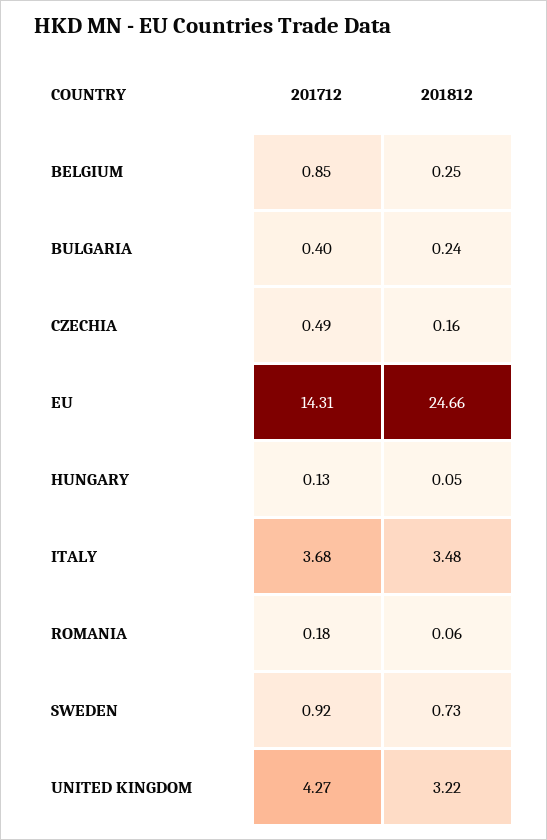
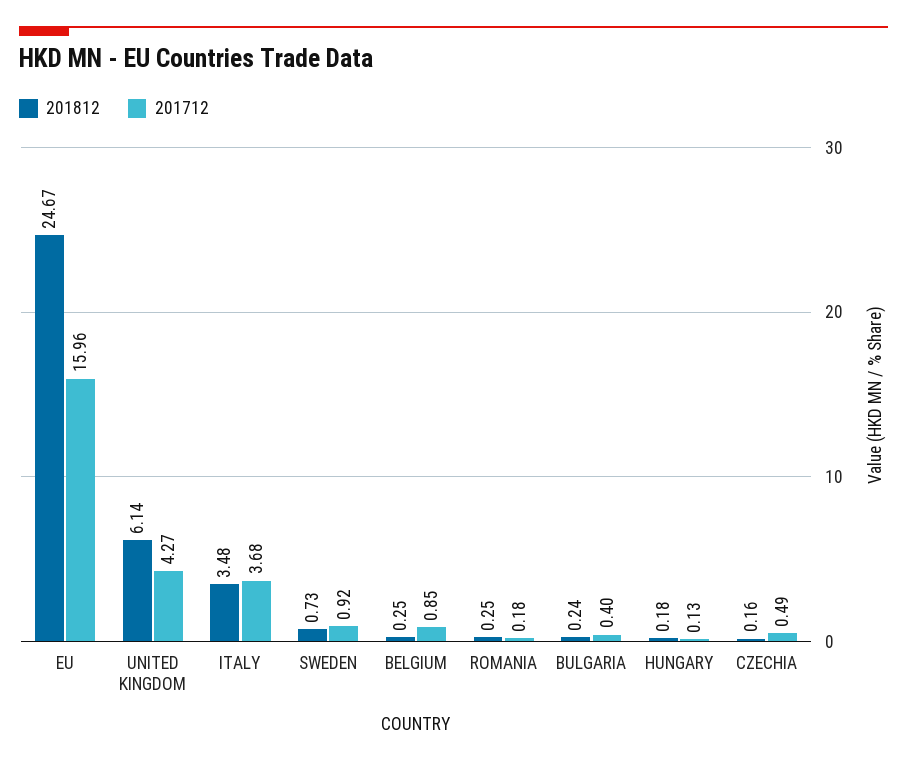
  {
    "201712": {
      "BELGIUM": 0.85,
      "BULGARIA": 0.4,
      "CZECHIA": 0.49,
-     "EU": 14.31,
+     "EU": 15.96,
      "HUNGARY": 0.13,
      "ITALY": 3.68,
      "ROMANIA": 0.18,
      "SWEDEN": 0.92,
      "UNITED KINGDOM": 4.27
    },
    "201812": {
      "BELGIUM": 0.25,
      "BULGARIA": 0.24,
      "CZECHIA": 0.16,
-     "EU": 24.66,
+     "EU": 24.67,
-     "HUNGARY": 0.05,
+     "HUNGARY": 0.18,
      "ITALY": 3.48,
-     "ROMANIA": 0.06,
+     "ROMANIA": 0.25,
      "SWEDEN": 0.73,
-     "UNITED KINGDOM": 3.22
+     "UNITED KINGDOM": 6.14
    }
  }

